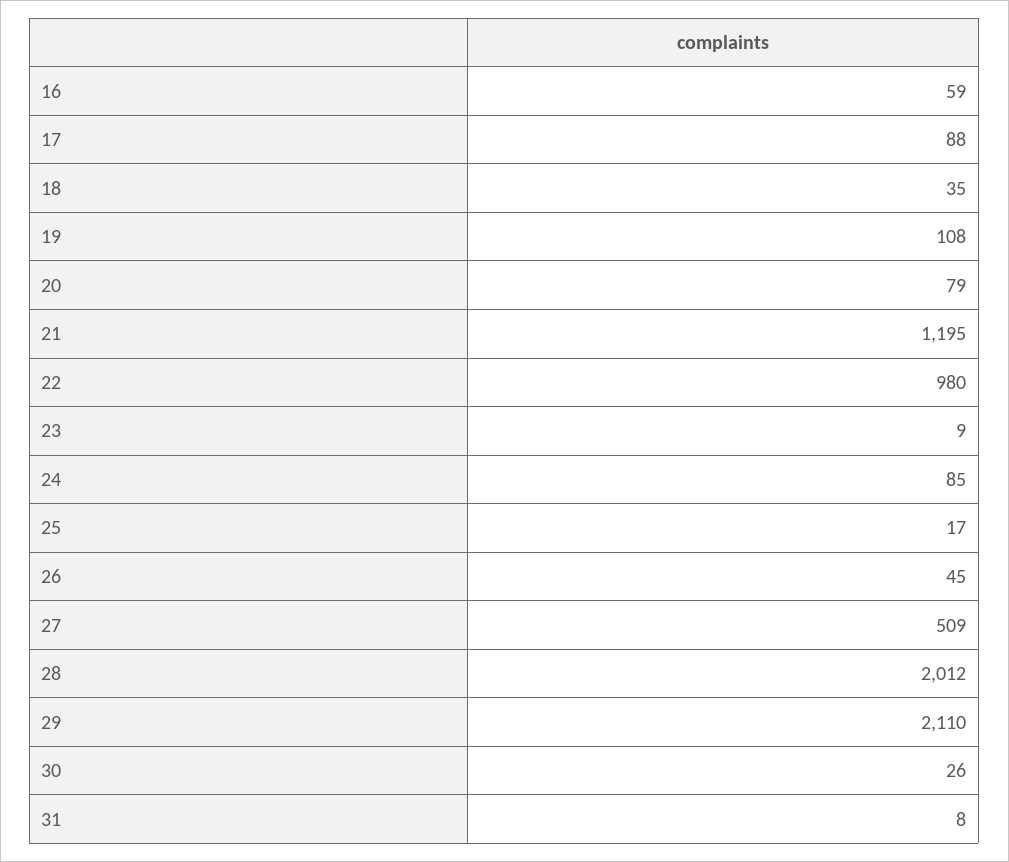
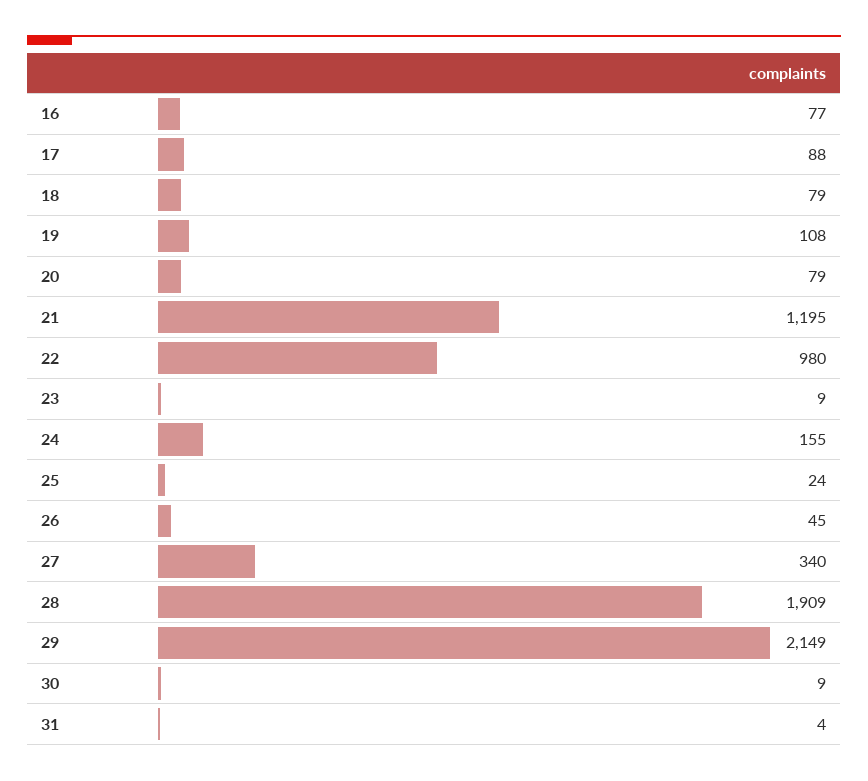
  {
-   "16": 59,
+   "16": 77,
    "17": 88,
-   "18": 35,
+   "18": 79,
    "19": 108,
    "20": 79,
    "21": 1195,
    "22": 980,
    "23": 9,
-   "24": 85,
+   "24": 155,
-   "25": 17,
+   "25": 24,
    "26": 45,
-   "27": 509,
+   "27": 340,
-   "28": 2012,
+   "28": 1909,
-   "29": 2110,
+   "29": 2149,
-   "30": 26,
+   "30": 9,
-   "31": 8
+   "31": 4
  }

